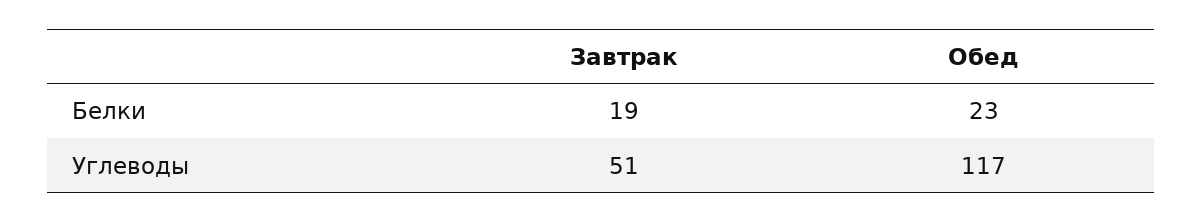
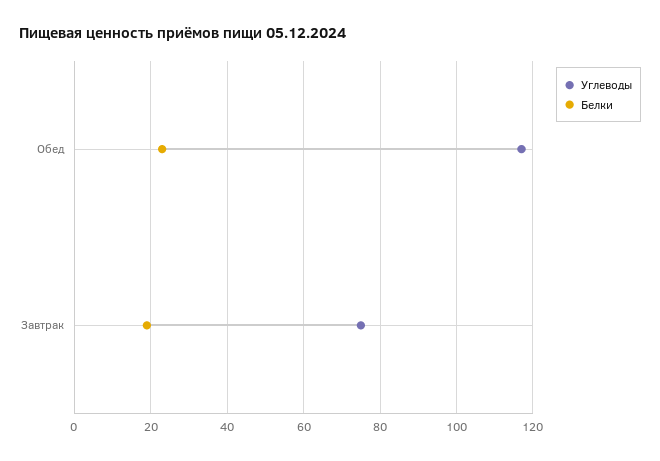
  {
    "Белки": {
      "Завтрак": 19,
      "Обед": 23
    },
    "Углеводы": {
-     "Завтрак": 51,
+     "Завтрак": 75,
      "Обед": 117
    }
  }

